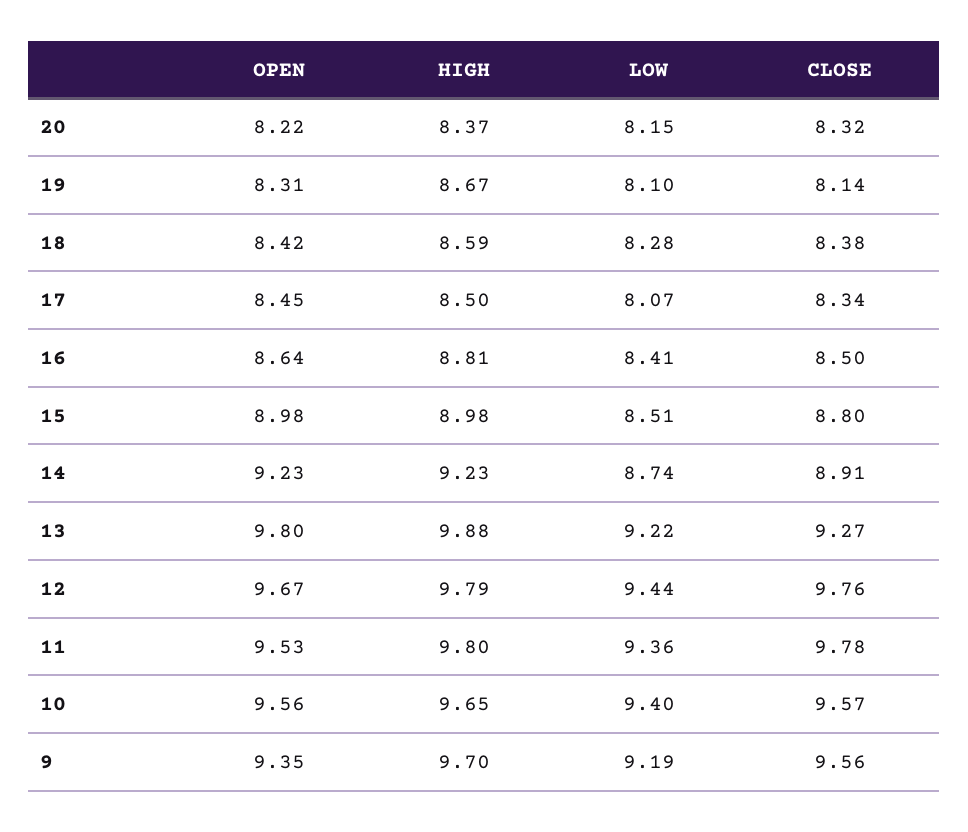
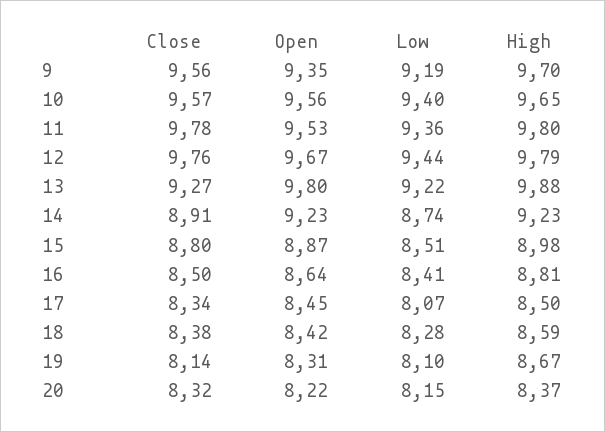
  {
    "OPEN": {
      "20": 8.22,
      "19": 8.31,
      "18": 8.42,
      "17": 8.45,
      "16": 8.64,
-     "15": 8.98,
+     "15": 8.87,
      "14": 9.23,
      "13": 9.8,
      "12": 9.67,
      "11": 9.53,
      "10": 9.56,
      "9": 9.35
    },
    "HIGH": {
      "20": 8.37,
      "19": 8.67,
      "18": 8.59,
      "17": 8.5,
      "16": 8.81,
      "15": 8.98,
      "14": 9.23,
      "13": 9.88,
      "12": 9.79,
      "11": 9.8,
      "10": 9.65,
      "9": 9.7
    },
    "LOW": {
      "20": 8.15,
      "19": 8.1,
      "18": 8.28,
      "17": 8.07,
      "16": 8.41,
      "15": 8.51,
      "14": 8.74,
      "13": 9.22,
      "12": 9.44,
      "11": 9.36,
      "10": 9.4,
      "9": 9.19
    },
    "CLOSE": {
      "20": 8.32,
      "19": 8.14,
      "18": 8.38,
      "17": 8.34,
      "16": 8.5,
      "15": 8.8,
      "14": 8.91,
      "13": 9.27,
      "12": 9.76,
      "11": 9.78,
      "10": 9.57,
      "9": 9.56
    }
  }

